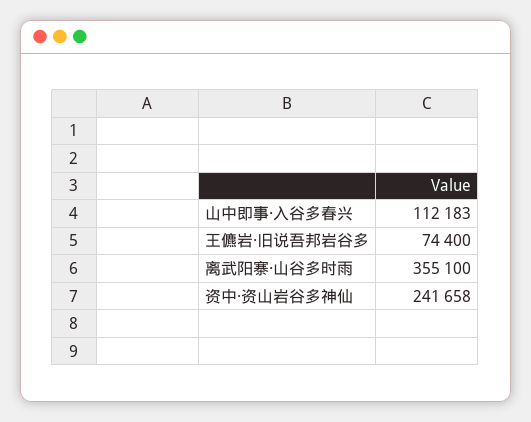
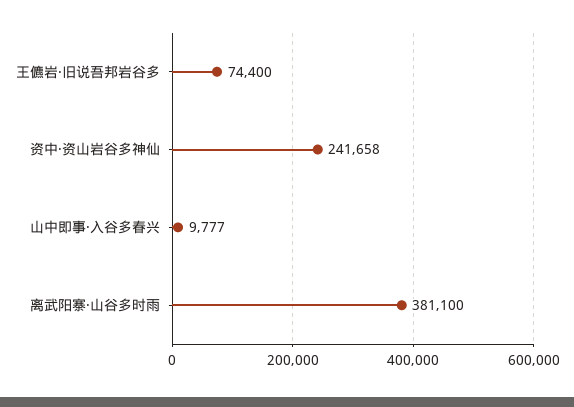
  {
-   "山中即事·入谷多春兴": 112183,
+   "山中即事·入谷多春兴": 9777,
    "王儦岩·旧说吾邦岩谷多": 74400,
-   "离武阳寨·山谷多时雨": 355100,
+   "离武阳寨·山谷多时雨": 381100,
    "资中·资山岩谷多神仙": 241658
  }

